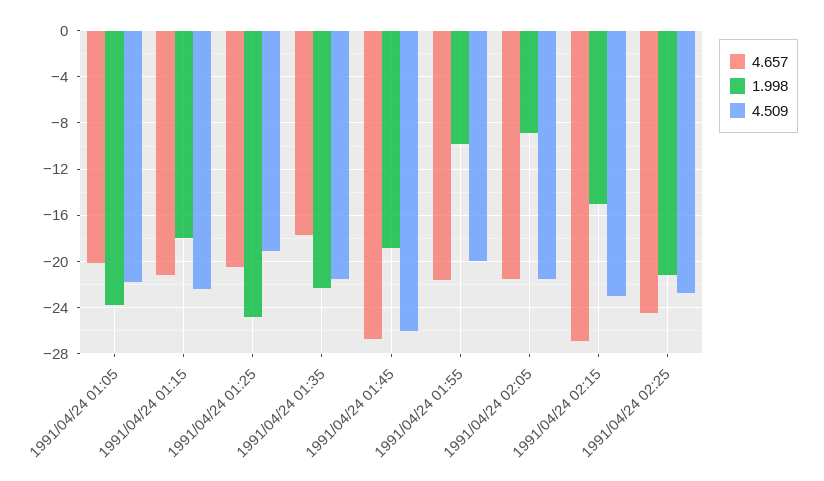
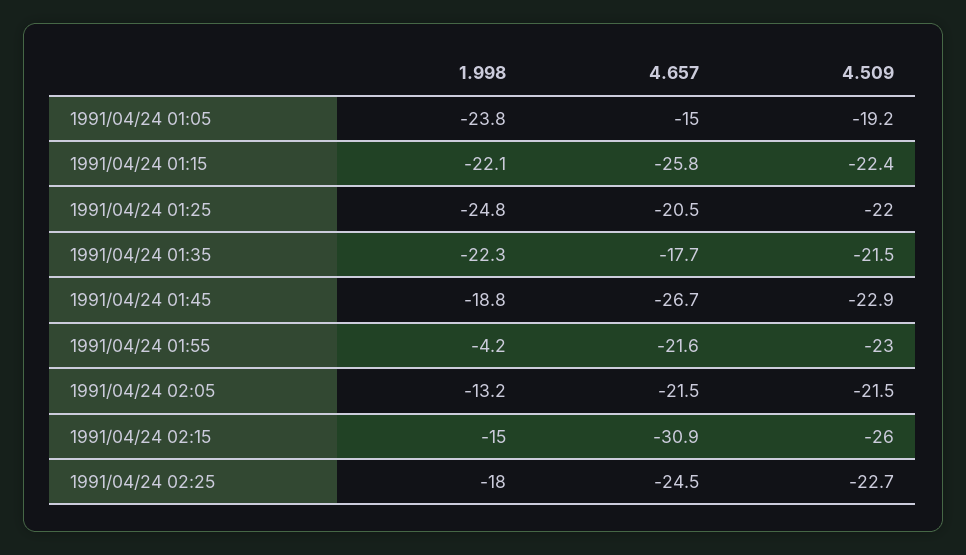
  {
    "4.657": {
-     "1991/04/24 01:05": -20,
+     "1991/04/24 01:05": -15,
-     "1991/04/24 01:15": -21,
+     "1991/04/24 01:15": -25.8,
      "1991/04/24 01:25": -20.5,
      "1991/04/24 01:35": -17.7,
      "1991/04/24 01:45": -26.7,
      "1991/04/24 01:55": -21.6,
      "1991/04/24 02:05": -21.5,
-     "1991/04/24 02:15": -27,
+     "1991/04/24 02:15": -30.9,
      "1991/04/24 02:25": -24.5
    },
    "1.998": {
      "1991/04/24 01:05": -23.8,
-     "1991/04/24 01:15": -18,
+     "1991/04/24 01:15": -22.1,
      "1991/04/24 01:25": -24.8,
      "1991/04/24 01:35": -22.3,
      "1991/04/24 01:45": -18.8,
-     "1991/04/24 01:55": -10,
+     "1991/04/24 01:55": -4.2,
-     "1991/04/24 02:05": -9,
+     "1991/04/24 02:05": -13.2,
      "1991/04/24 02:15": -15,
-     "1991/04/24 02:25": -21
+     "1991/04/24 02:25": -18
    },
    "4.509": {
-     "1991/04/24 01:05": -22,
+     "1991/04/24 01:05": -19.2,
      "1991/04/24 01:15": -22.4,
-     "1991/04/24 01:25": -19,
+     "1991/04/24 01:25": -22,
      "1991/04/24 01:35": -21.5,
-     "1991/04/24 01:45": -26,
+     "1991/04/24 01:45": -22.9,
-     "1991/04/24 01:55": -20,
+     "1991/04/24 01:55": -23,
      "1991/04/24 02:05": -21.5,
-     "1991/04/24 02:15": -23,
+     "1991/04/24 02:15": -26,
      "1991/04/24 02:25": -22.7
    }
  }

